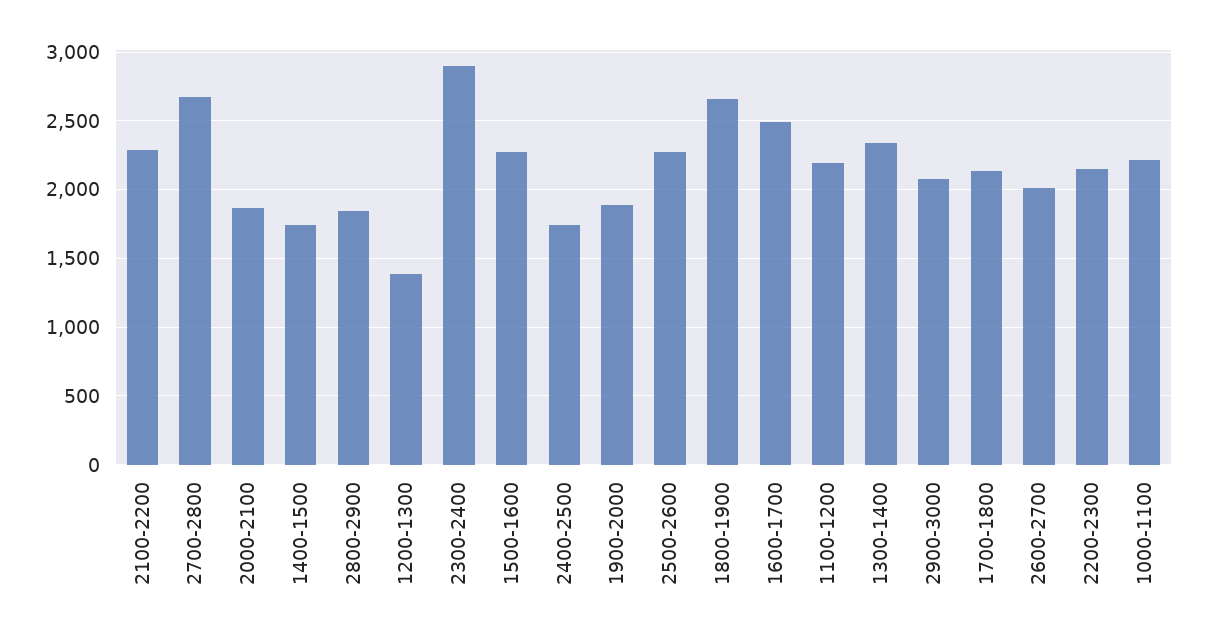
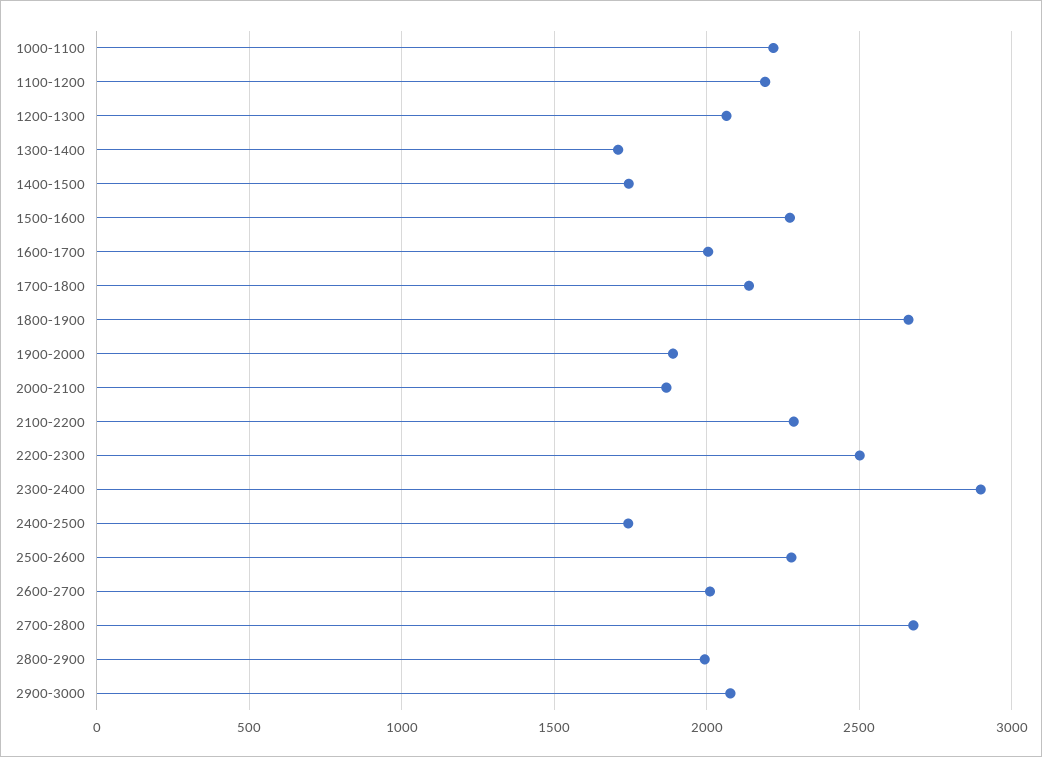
  {
    "2100-2200": 2300,
    "2700-2800": 2700,
    "2000-2100": 1850,
    "1400-1500": 1750,
-   "2800-2900": 1850,
+   "2800-2900": 2000,
-   "1200-1300": 1400,
+   "1200-1300": 2050,
    "2300-2400": 2900,
    "1500-1600": 2250,
    "2400-2500": 1750,
    "1900-2000": 1900,
    "2500-2600": 2300,
    "1800-1900": 2650,
-   "1600-1700": 2500,
+   "1600-1700": 2000,
    "1100-1200": 2200,
-   "1300-1400": 2350,
+   "1300-1400": 1700,
    "2900-3000": 2100,
    "1700-1800": 2150,
    "2600-2700": 2000,
-   "2200-2300": 2150,
+   "2200-2300": 2500,
    "1000-1100": 2200
  }

